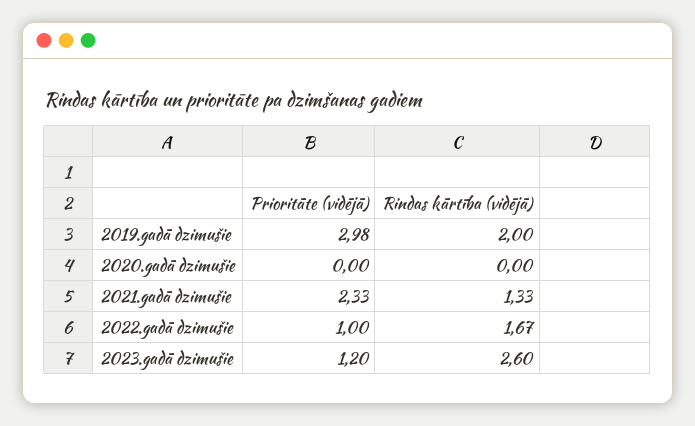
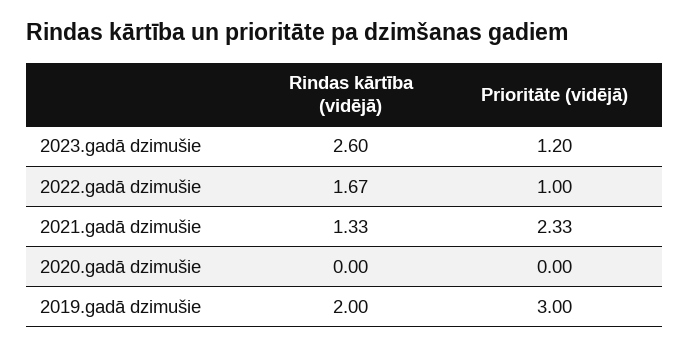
  {
    "Prioritāte (vidējā)": {
-     "2019.gadā dzimušie": 2.98,
+     "2019.gadā dzimušie": 3,
      "2020.gadā dzimušie": 0,
      "2021.gadā dzimušie": 2.33,
      "2022.gadā dzimušie": 1,
      "2023.gadā dzimušie": 1.2
    },
    "Rindas kārtība (vidējā)": {
      "2019.gadā dzimušie": 2,
      "2020.gadā dzimušie": 0,
      "2021.gadā dzimušie": 1.33,
      "2022.gadā dzimušie": 1.67,
      "2023.gadā dzimušie": 2.6
    }
  }

